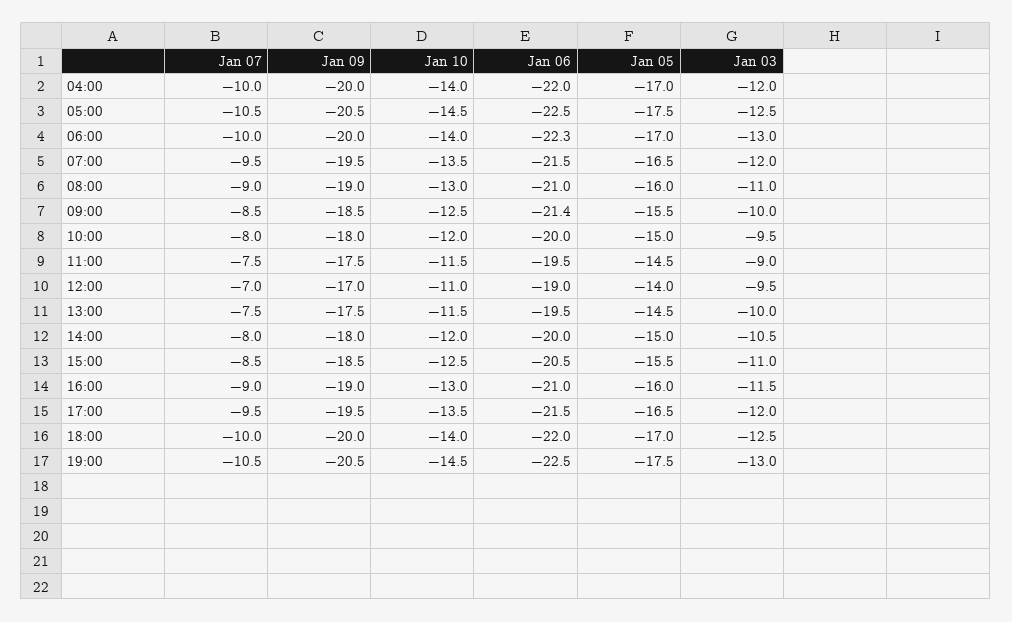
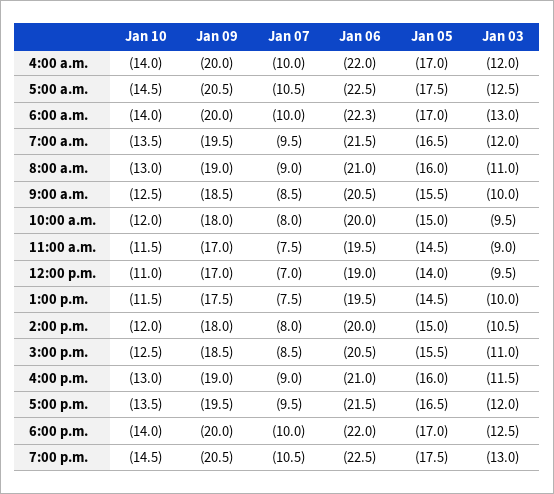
  {
    "Jan 07": {
      "04:00": -10,
      "05:00": -10.5,
      "06:00": -10,
      "07:00": -9.5,
      "08:00": -9,
      "09:00": -8.5,
      "10:00": -8,
      "11:00": -7.5,
      "12:00": -7,
      "13:00": -7.5,
      "14:00": -8,
      "15:00": -8.5,
      "16:00": -9,
      "17:00": -9.5,
      "18:00": -10,
      "19:00": -10.5
    },
    "Jan 09": {
      "04:00": -20,
      "05:00": -20.5,
      "06:00": -20,
      "07:00": -19.5,
      "08:00": -19,
      "09:00": -18.5,
      "10:00": -18,
-     "11:00": -17.5,
+     "11:00": -17,
      "12:00": -17,
      "13:00": -17.5,
      "14:00": -18,
      "15:00": -18.5,
      "16:00": -19,
      "17:00": -19.5,
      "18:00": -20,
      "19:00": -20.5
    },
    "Jan 10": {
      "04:00": -14,
      "05:00": -14.5,
      "06:00": -14,
      "07:00": -13.5,
      "08:00": -13,
      "09:00": -12.5,
      "10:00": -12,
      "11:00": -11.5,
      "12:00": -11,
      "13:00": -11.5,
      "14:00": -12,
      "15:00": -12.5,
      "16:00": -13,
      "17:00": -13.5,
      "18:00": -14,
      "19:00": -14.5
    },
    "Jan 06": {
      "04:00": -22,
      "05:00": -22.5,
      "06:00": -22.3,
      "07:00": -21.5,
      "08:00": -21,
-     "09:00": -21.4,
+     "09:00": -20.5,
      "10:00": -20,
      "11:00": -19.5,
      "12:00": -19,
      "13:00": -19.5,
      "14:00": -20,
      "15:00": -20.5,
      "16:00": -21,
      "17:00": -21.5,
      "18:00": -22,
      "19:00": -22.5
    },
    "Jan 05": {
      "04:00": -17,
      "05:00": -17.5,
      "06:00": -17,
      "07:00": -16.5,
      "08:00": -16,
      "09:00": -15.5,
      "10:00": -15,
      "11:00": -14.5,
      "12:00": -14,
      "13:00": -14.5,
      "14:00": -15,
      "15:00": -15.5,
      "16:00": -16,
      "17:00": -16.5,
      "18:00": -17,
      "19:00": -17.5
    },
    "Jan 03": {
      "04:00": -12,
      "05:00": -12.5,
      "06:00": -13,
      "07:00": -12,
      "08:00": -11,
      "09:00": -10,
      "10:00": -9.5,
      "11:00": -9,
      "12:00": -9.5,
      "13:00": -10,
      "14:00": -10.5,
      "15:00": -11,
      "16:00": -11.5,
      "17:00": -12,
      "18:00": -12.5,
      "19:00": -13
    }
  }

